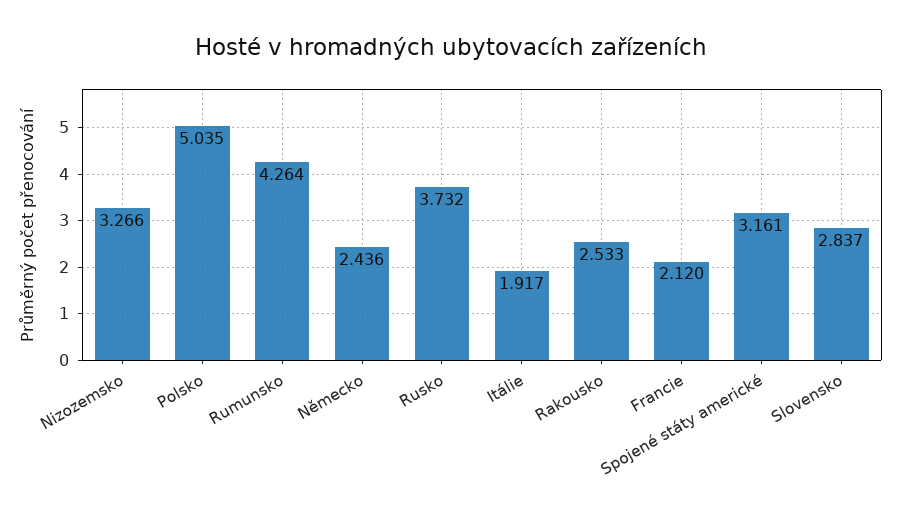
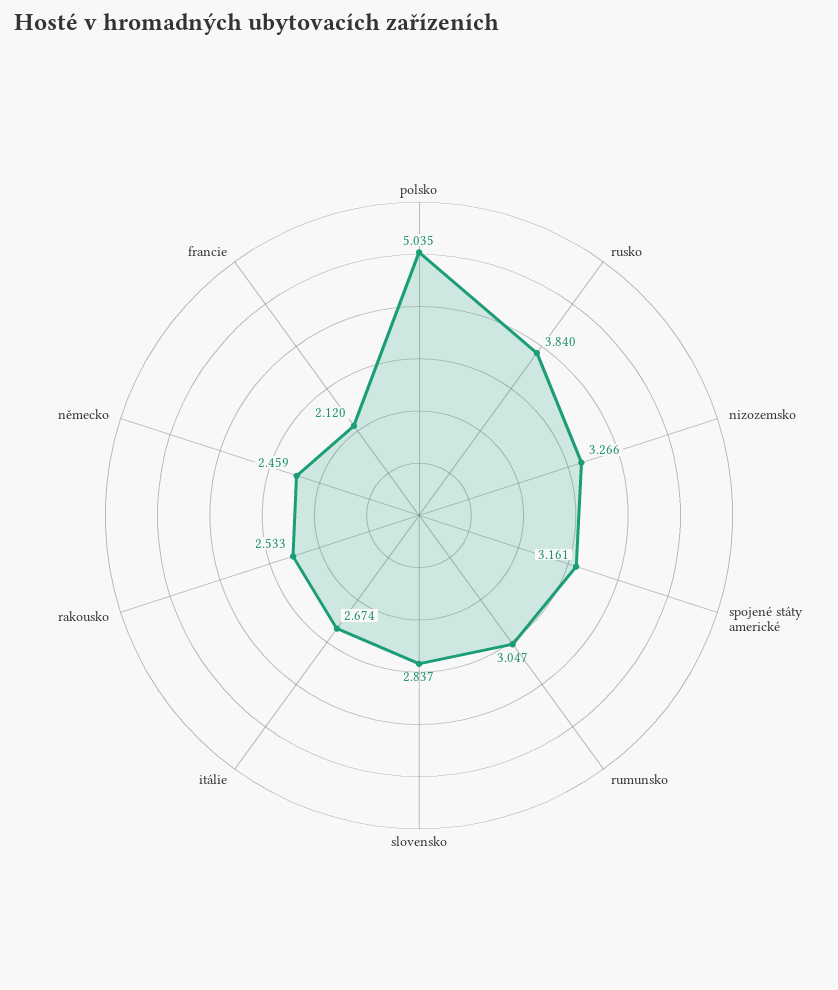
  {
    "Nizozemsko": 3.266,
    "Polsko": 5.035,
-   "Rumunsko": 4.264,
+   "Rumunsko": 3.047,
-   "Německo": 2.436,
+   "Německo": 2.459,
-   "Rusko": 3.732,
+   "Rusko": 3.84,
-   "Itálie": 1.917,
+   "Itálie": 2.674,
    "Rakousko": 2.533,
    "Francie": 2.12,
    "Spojené státy americké": 3.161,
    "Slovensko": 2.837
  }

